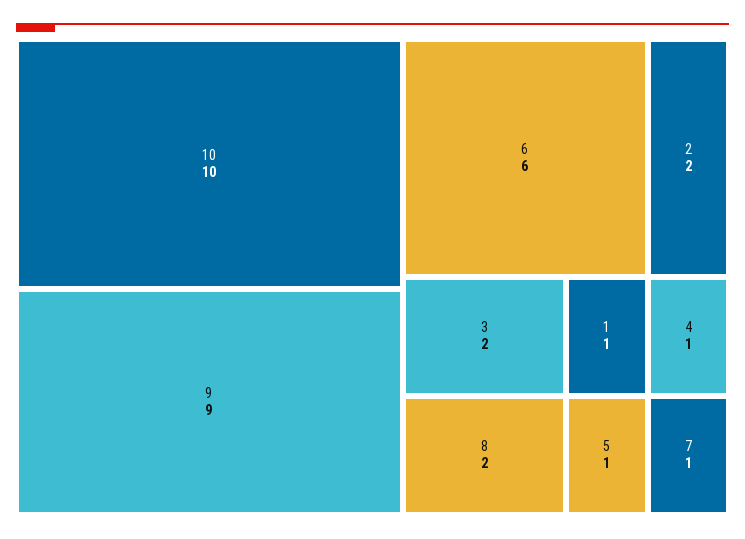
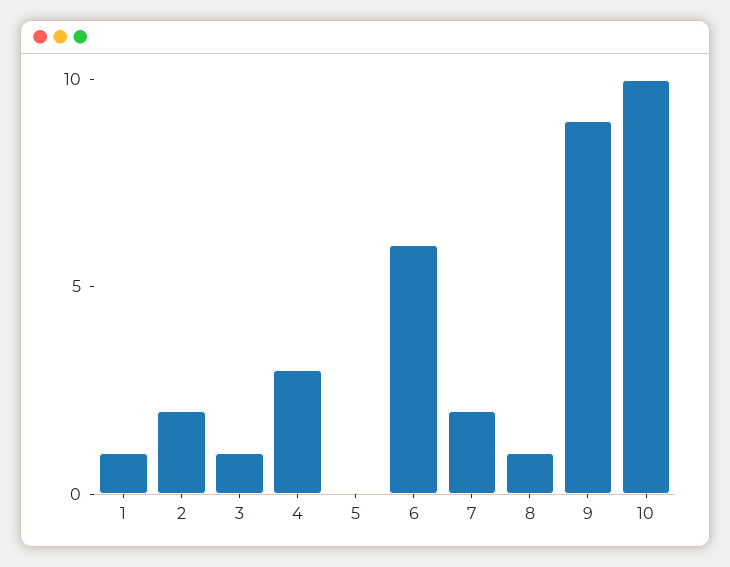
  {
    "10": 10,
    "9": 9,
    "6": 6,
    "2": 2,
-   "3": 2,
+   "3": 1,
-   "8": 2,
+   "8": 1,
    "1": 1,
-   "4": 1,
+   "4": 3,
-   "5": 1,
+   "5": 0,
-   "7": 1
+   "7": 2
  }

